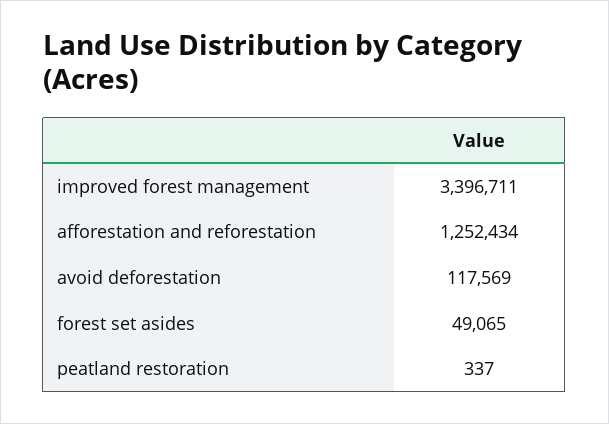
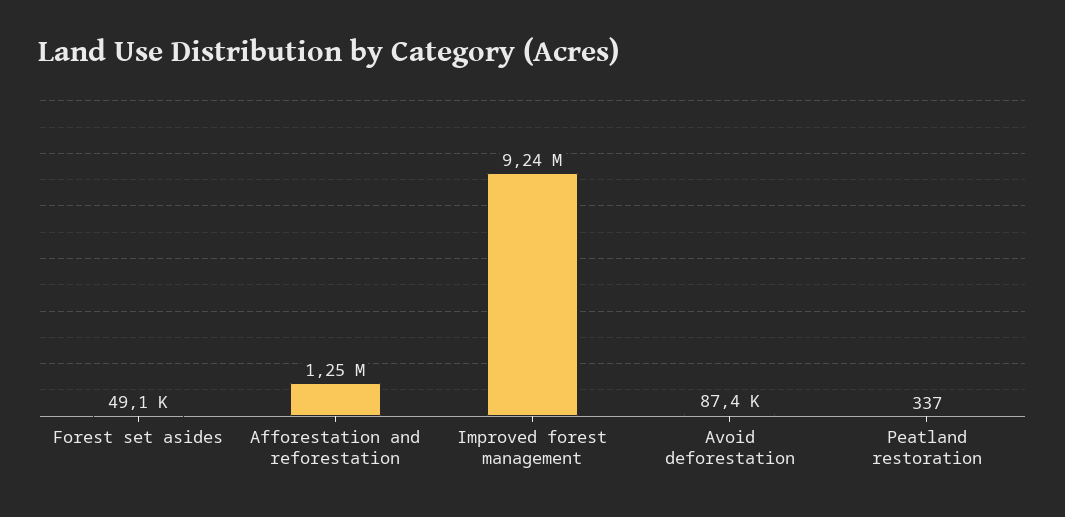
  {
-   "improved forest management": 3396711,
+   "improved forest management": 9240000,
    "afforestation and reforestation": 1252434,
-   "avoid deforestation": 117569,
+   "avoid deforestation": 87400,
    "forest set asides": 49065,
    "peatland restoration": 337
  }

